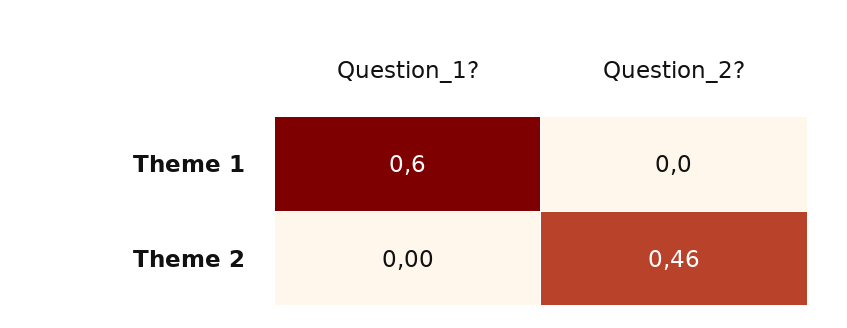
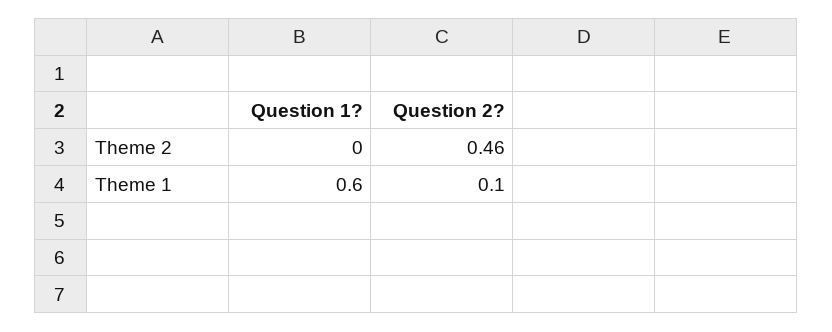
  {
    "Question_1?": {
      "Theme 1": 0.6,
      "Theme 2": 0
    },
    "Question_2?": {
-     "Theme 1": 0,
+     "Theme 1": 0.1,
      "Theme 2": 0.46
    }
  }

